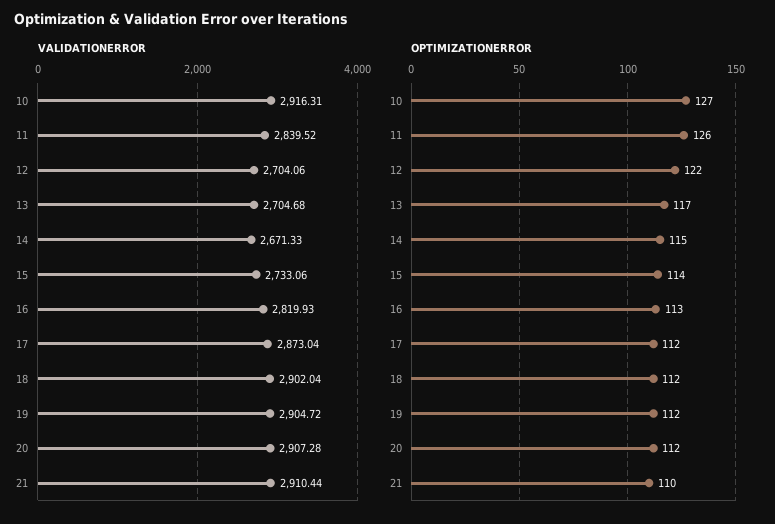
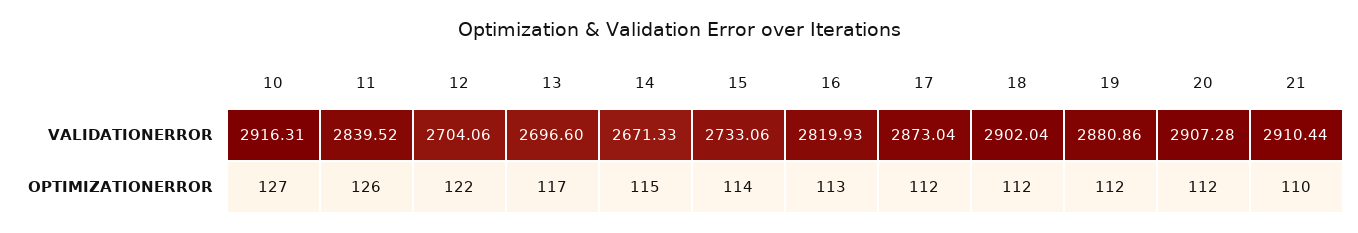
  {
    "VALIDATIONERROR": {
      "10": 2916.31,
      "11": 2839.52,
      "12": 2704.06,
-     "13": 2704.68,
+     "13": 2696.6,
      "14": 2671.33,
      "15": 2733.06,
      "16": 2819.93,
      "17": 2873.04,
      "18": 2902.04,
-     "19": 2904.72,
+     "19": 2880.86,
      "20": 2907.28,
      "21": 2910.44
    },
    "OPTIMIZATIONERROR": {
      "10": 127,
      "11": 126,
      "12": 122,
      "13": 117,
      "14": 115,
      "15": 114,
      "16": 113,
      "17": 112,
      "18": 112,
      "19": 112,
      "20": 112,
      "21": 110
    }
  }

